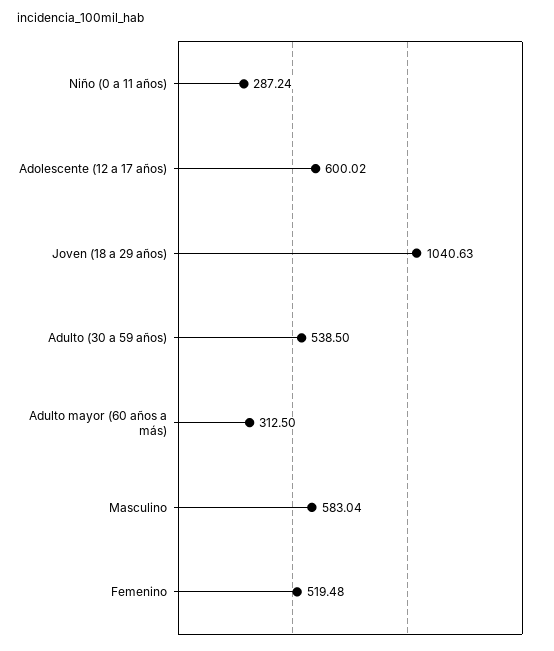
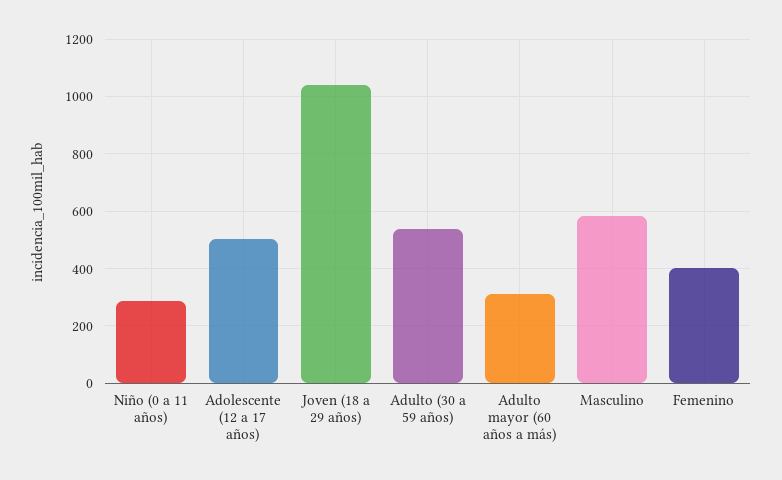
  {
    "Niño (0 a 11 años)": 287.24,
-   "Adolescente (12 a 17 años)": 600.02,
+   "Adolescente (12 a 17 años)": 500,
    "Joven (18 a 29 años)": 1040.63,
    "Adulto (30 a 59 años)": 538.5,
    "Adulto mayor (60 años a más)": 312.5,
    "Masculino": 583.04,
-   "Femenino": 519.48
+   "Femenino": 400
  }

